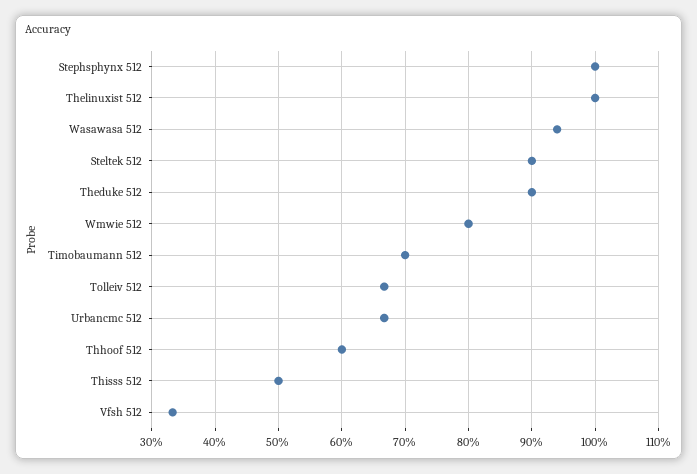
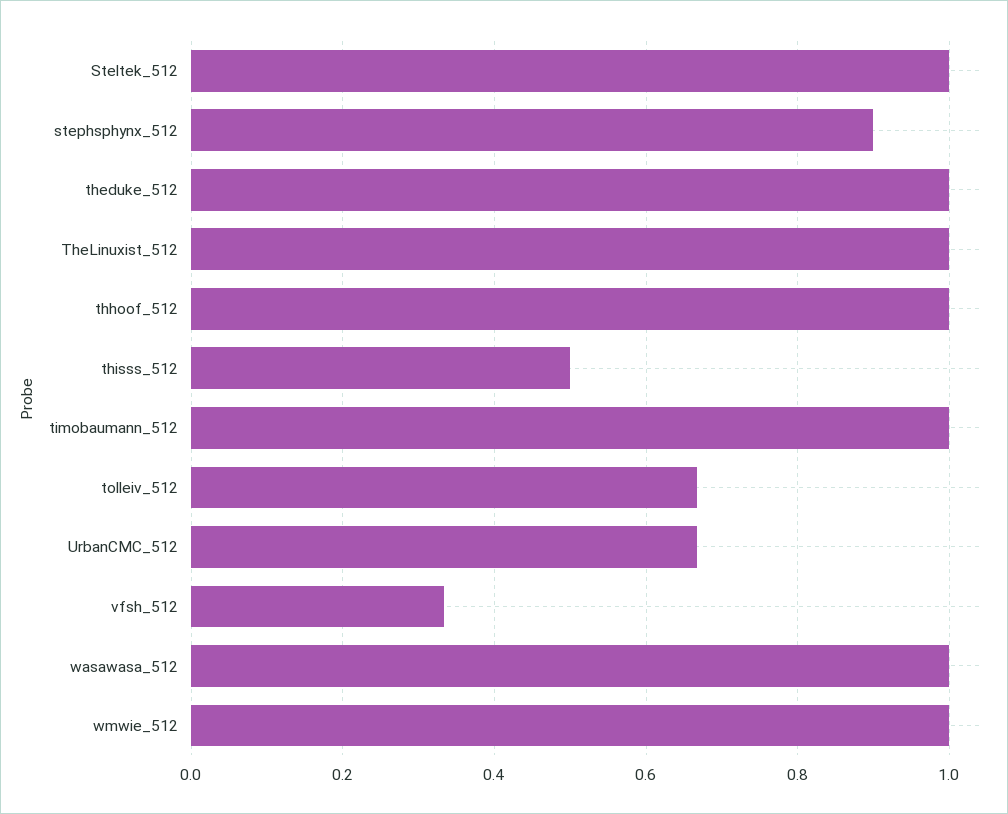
  {
-   "Stephsphynx 512": 1,
+   "Stephsphynx 512": 0.9,
    "Thelinuxist 512": 1,
-   "Wasawasa 512": 0.94,
+   "Wasawasa 512": 1,
-   "Steltek 512": 0.9,
+   "Steltek 512": 1,
-   "Theduke 512": 0.9,
+   "Theduke 512": 1,
-   "Wmwie 512": 0.8,
+   "Wmwie 512": 1,
-   "Timobaumann 512": 0.7,
+   "Timobaumann 512": 1,
    "Tolleiv 512": 0.67,
    "Urbancmc 512": 0.67,
-   "Thhoof 512": 0.6,
+   "Thhoof 512": 1,
    "Thisss 512": 0.5,
    "Vfsh 512": 0.33
  }

